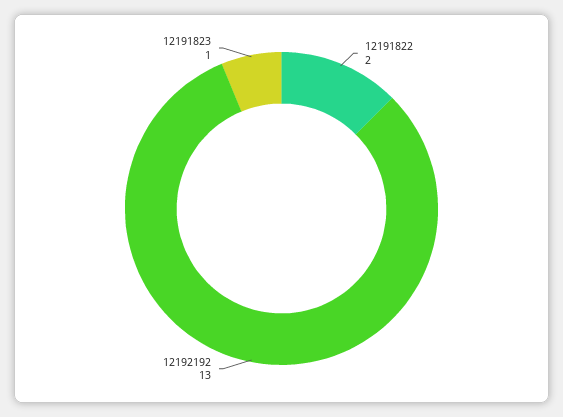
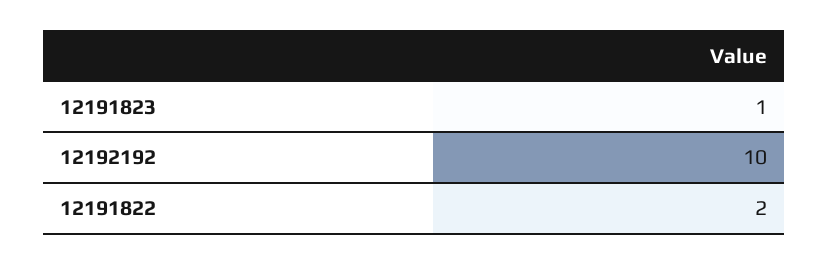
  {
    "12191822": 2,
-   "12192192": 13,
+   "12192192": 10,
    "12191823": 1
  }

